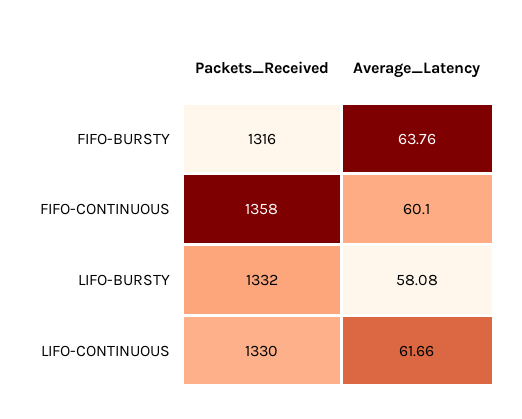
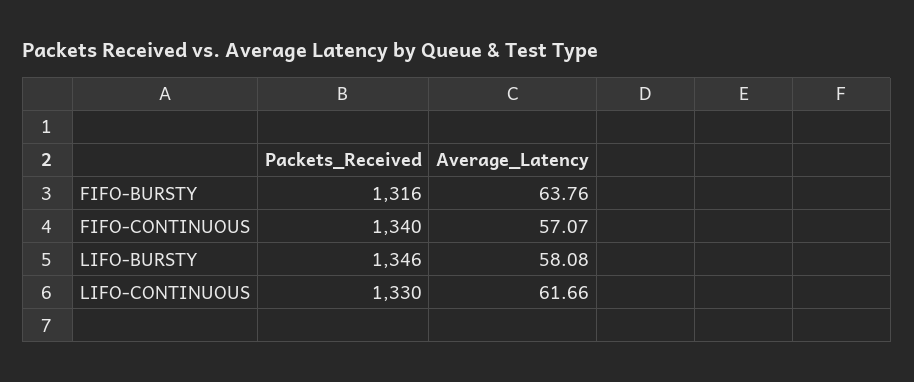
  {
    "Packets_Received": {
      "FIFO-BURSTY": 1316,
-     "FIFO-CONTINUOUS": 1358,
+     "FIFO-CONTINUOUS": 1340,
-     "LIFO-BURSTY": 1332,
+     "LIFO-BURSTY": 1346,
      "LIFO-CONTINUOUS": 1330
    },
    "Average_Latency": {
      "FIFO-BURSTY": 63.76,
-     "FIFO-CONTINUOUS": 60.1,
+     "FIFO-CONTINUOUS": 57.07,
      "LIFO-BURSTY": 58.08,
      "LIFO-CONTINUOUS": 61.66
    }
  }

